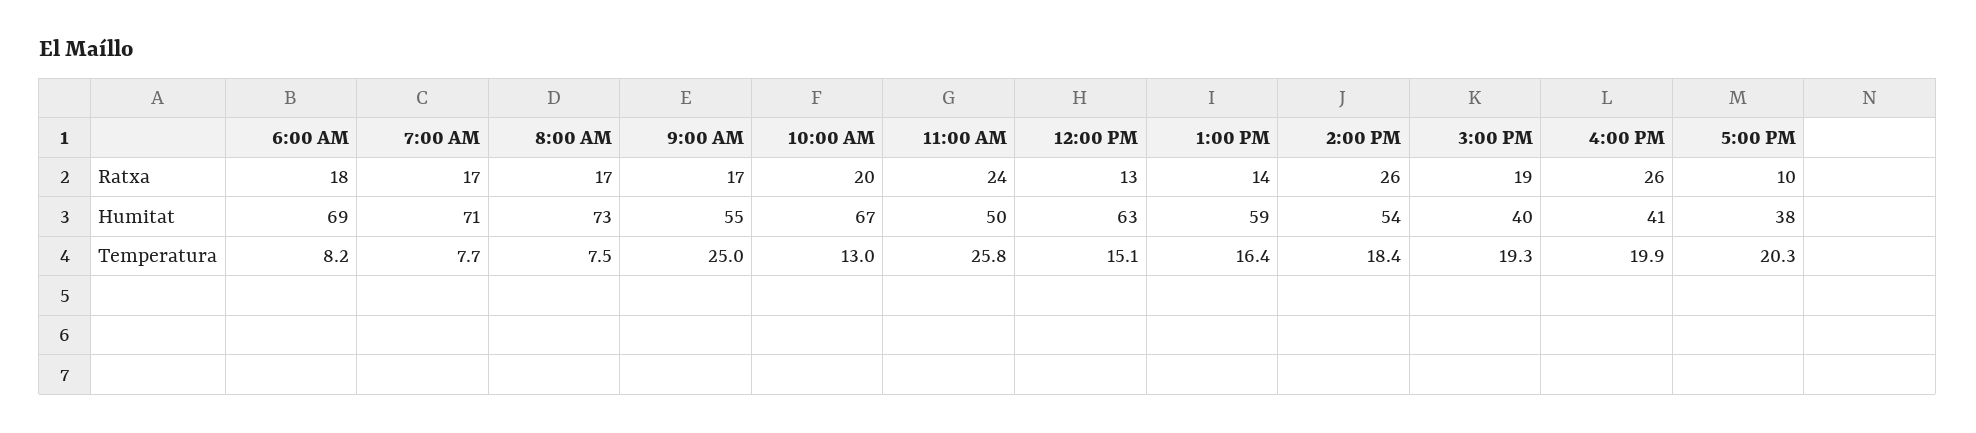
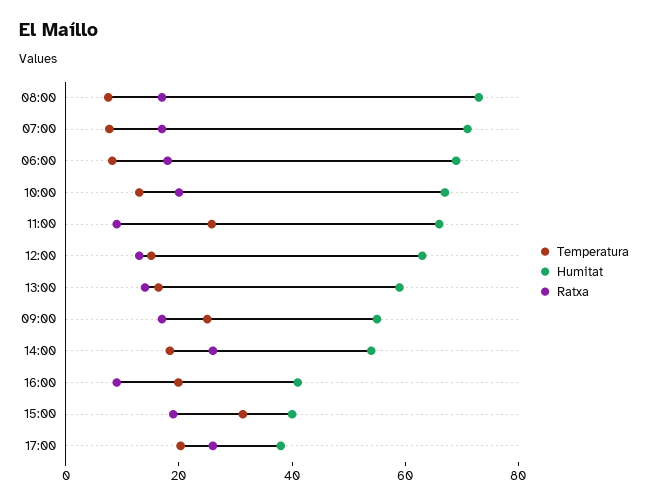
  {
    "Ratxa": {
      "6:00 AM": 18,
      "7:00 AM": 17,
      "8:00 AM": 17,
      "9:00 AM": 17,
      "10:00 AM": 20,
-     "11:00 AM": 24,
+     "11:00 AM": 10,
      "12:00 PM": 13,
      "1:00 PM": 14,
      "2:00 PM": 26,
      "3:00 PM": 19,
-     "4:00 PM": 26,
+     "4:00 PM": 10,
-     "5:00 PM": 10
+     "5:00 PM": 25
    },
    "Humitat": {
      "6:00 AM": 69,
      "7:00 AM": 71,
      "8:00 AM": 73,
      "9:00 AM": 55,
      "10:00 AM": 67,
-     "11:00 AM": 50,
+     "11:00 AM": 65,
      "12:00 PM": 63,
      "1:00 PM": 59,
      "2:00 PM": 54,
      "3:00 PM": 40,
      "4:00 PM": 41,
      "5:00 PM": 38
    },
    "Temperatura": {
      "6:00 AM": 8.2,
      "7:00 AM": 7.7,
      "8:00 AM": 7.5,
      "9:00 AM": 25,
      "10:00 AM": 13,
      "11:00 AM": 25.8,
      "12:00 PM": 15.1,
      "1:00 PM": 16.4,
      "2:00 PM": 18.4,
-     "3:00 PM": 19.3,
+     "3:00 PM": 30,
      "4:00 PM": 19.9,
      "5:00 PM": 20.3
    }
  }

